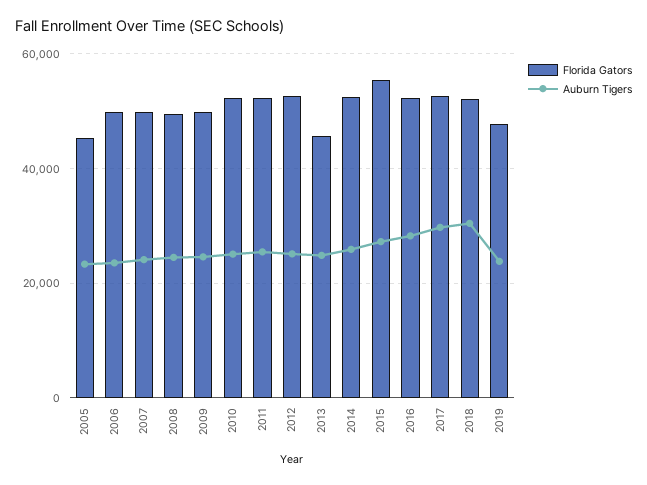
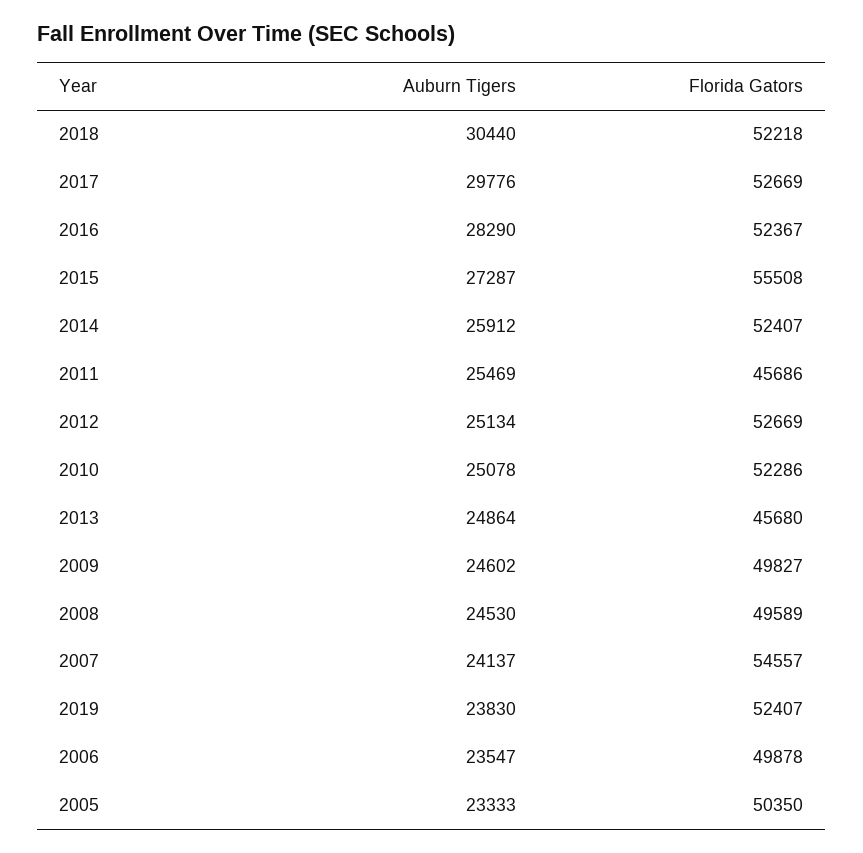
  {
    "Florida Gators": {
-     "2005": 46000,
+     "2005": 50350,
      "2006": 49878,
-     "2007": 50000,
+     "2007": 54557,
      "2008": 49589,
      "2009": 49827,
      "2010": 52286,
-     "2011": 52000,
+     "2011": 45686,
      "2012": 52669,
      "2013": 45680,
      "2014": 52407,
      "2015": 55508,
      "2016": 52367,
      "2017": 52669,
      "2018": 52218,
-     "2019": 48000
+     "2019": 52407
    },
    "Auburn Tigers": {
      "2005": 23333,
      "2006": 23547,
      "2007": 24137,
      "2008": 24530,
      "2009": 24602,
      "2010": 25078,
      "2011": 25469,
      "2012": 25134,
      "2013": 24864,
      "2014": 25912,
      "2015": 27287,
      "2016": 28290,
      "2017": 29776,
      "2018": 30440,
      "2019": 23830
    }
  }

